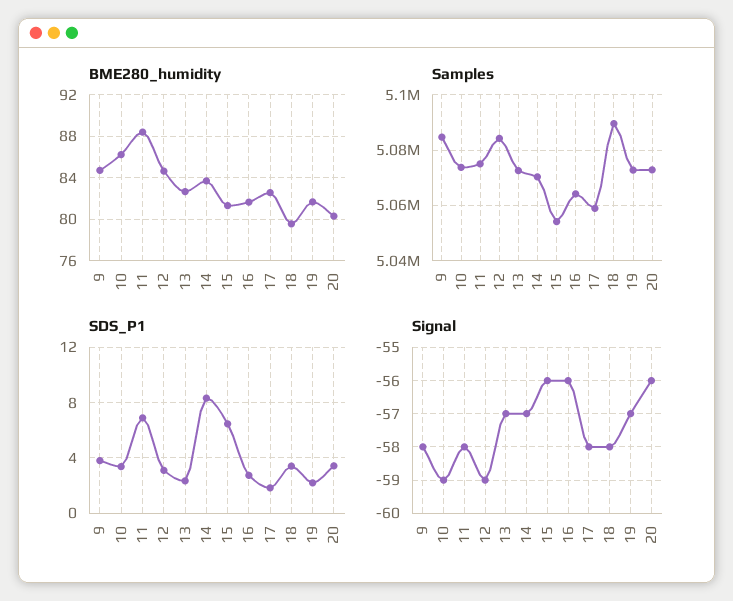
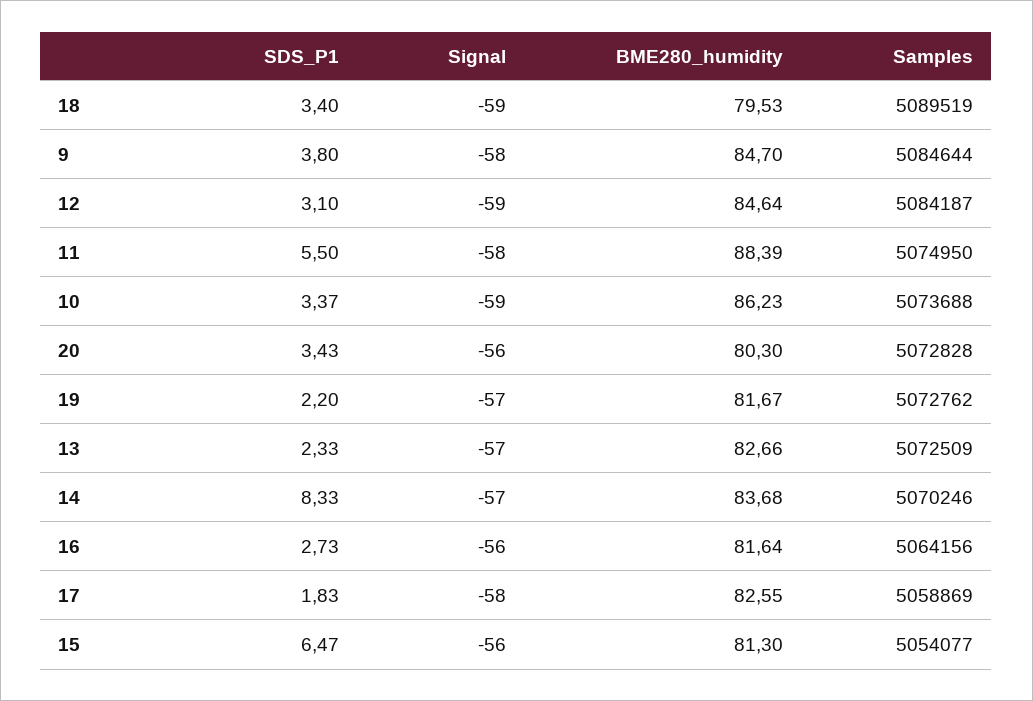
  {
    "BME280_humidity": {
      "9": 84.7,
      "10": 86.23,
      "11": 88.39,
      "12": 84.64,
      "13": 82.66,
      "14": 83.68,
      "15": 81.3,
      "16": 81.64,
      "17": 82.55,
      "18": 79.53,
      "19": 81.67,
      "20": 80.3
    },
    "Samples": {
      "9": 5084644,
      "10": 5073688,
      "11": 5074950,
      "12": 5084187,
      "13": 5072509,
      "14": 5070246,
      "15": 5054077,
      "16": 5064156,
      "17": 5058869,
      "18": 5089519,
      "19": 5072762,
      "20": 5072828
    },
    "SDS_P1": {
      "9": 3.8,
      "10": 3.37,
-     "11": 7,
+     "11": 5.5,
      "12": 3.1,
      "13": 2.33,
      "14": 8.33,
      "15": 6.47,
      "16": 2.73,
      "17": 1.83,
      "18": 3.4,
      "19": 2.2,
      "20": 3.43
    },
    "Signal": {
      "9": -58,
      "10": -59,
      "11": -58,
      "12": -59,
      "13": -57,
      "14": -57,
      "15": -56,
      "16": -56,
      "17": -58,
-     "18": -58,
+     "18": -59,
      "19": -57,
      "20": -56
    }
  }

